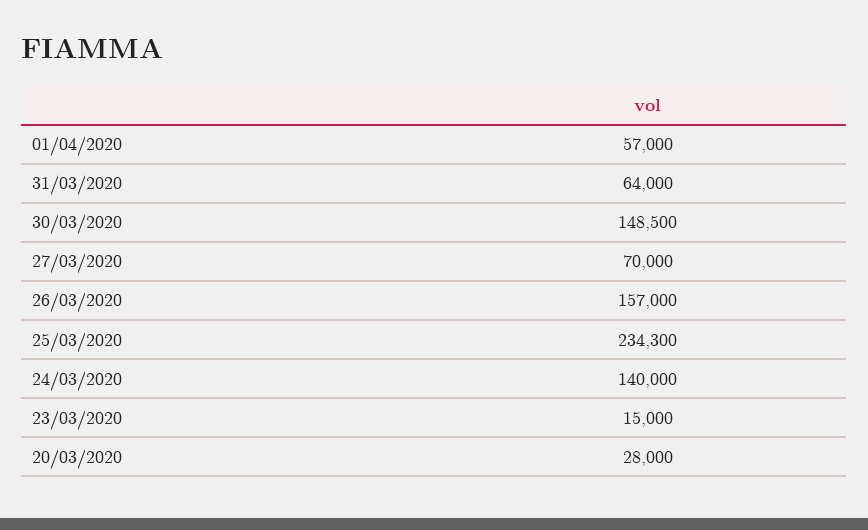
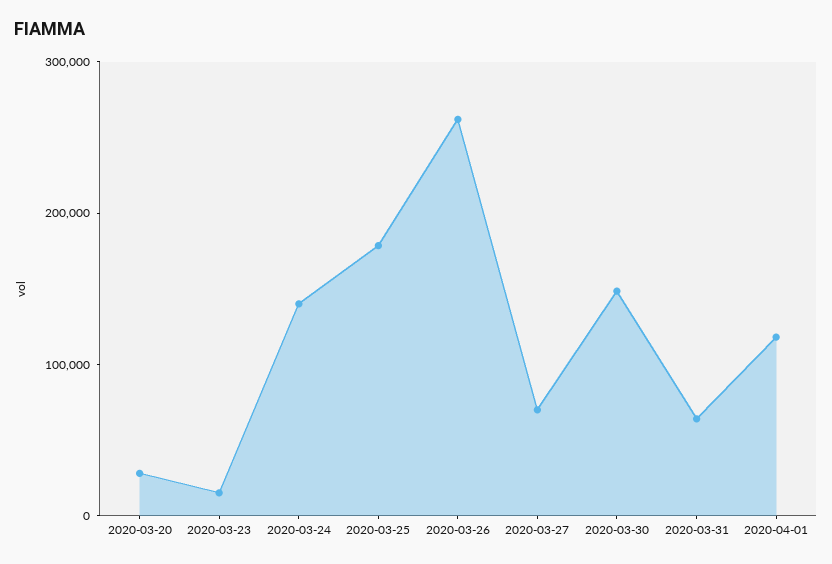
  {
-   "01/04/2020": 57000,
+   "01/04/2020": 120000,
    "31/03/2020": 64000,
    "30/03/2020": 148500,
    "27/03/2020": 70000,
-   "26/03/2020": 157000,
+   "26/03/2020": 260000,
-   "25/03/2020": 234300,
+   "25/03/2020": 180000,
    "24/03/2020": 140000,
    "23/03/2020": 15000,
    "20/03/2020": 28000
  }

